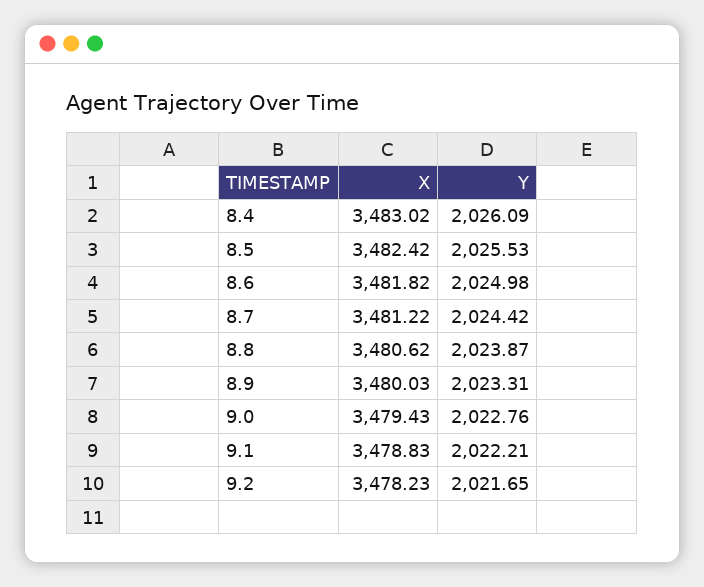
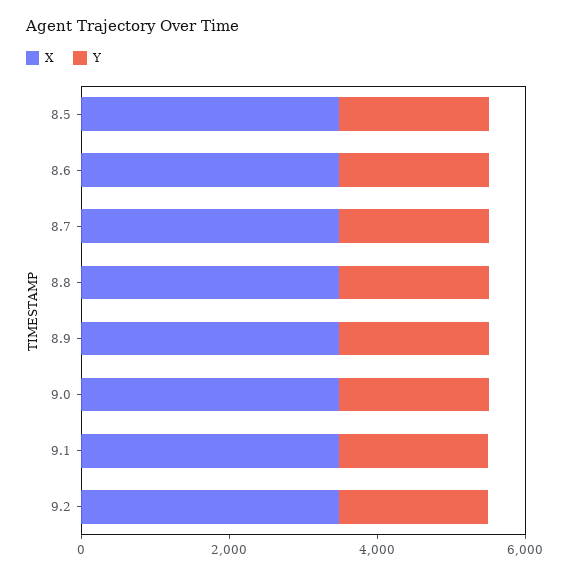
  {
    "X": {
-     "8.4": 3483.02,
      "8.5": 3482.42,
      "8.6": 3481.82,
      "8.7": 3481.22,
      "8.8": 3480.62,
      "8.9": 3480.03,
      "9.0": 3479.43,
      "9.1": 3478.83,
      "9.2": 3478.23
    },
    "Y": {
-     "8.4": 2026.09,
      "8.5": 2025.53,
      "8.6": 2024.98,
      "8.7": 2024.42,
      "8.8": 2023.87,
      "8.9": 2023.31,
      "9.0": 2022.76,
      "9.1": 2022.21,
      "9.2": 2021.65
    }
  }

